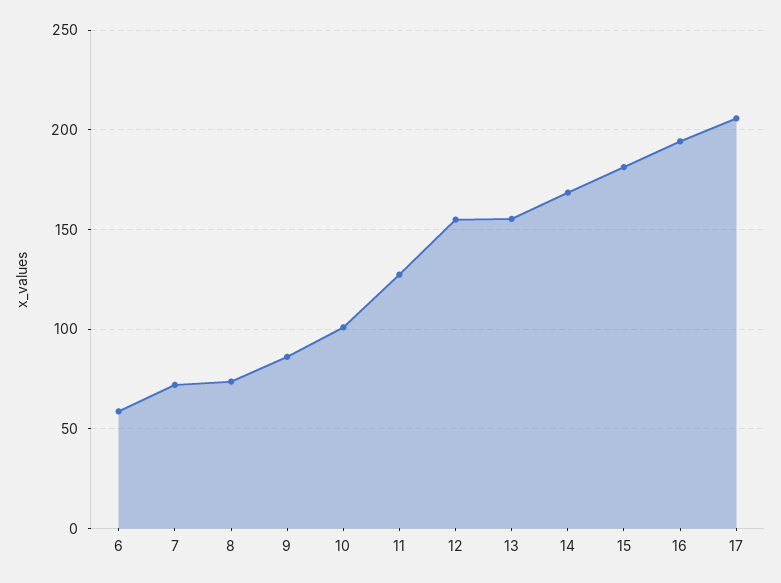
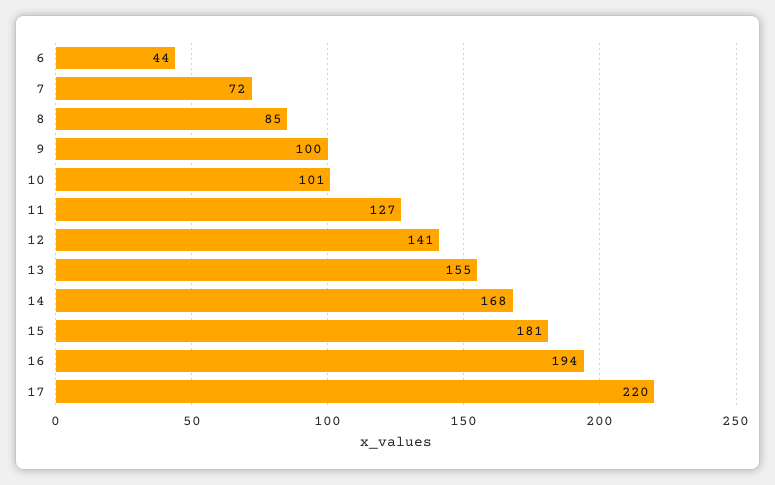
  {
-   "6": 60,
+   "6": 44,
    "7": 72,
-   "8": 75,
+   "8": 85,
-   "9": 85,
+   "9": 100,
    "10": 101,
    "11": 127,
-   "12": 155,
+   "12": 141,
    "13": 155,
    "14": 168,
    "15": 181,
    "16": 194,
-   "17": 205
+   "17": 220
  }

